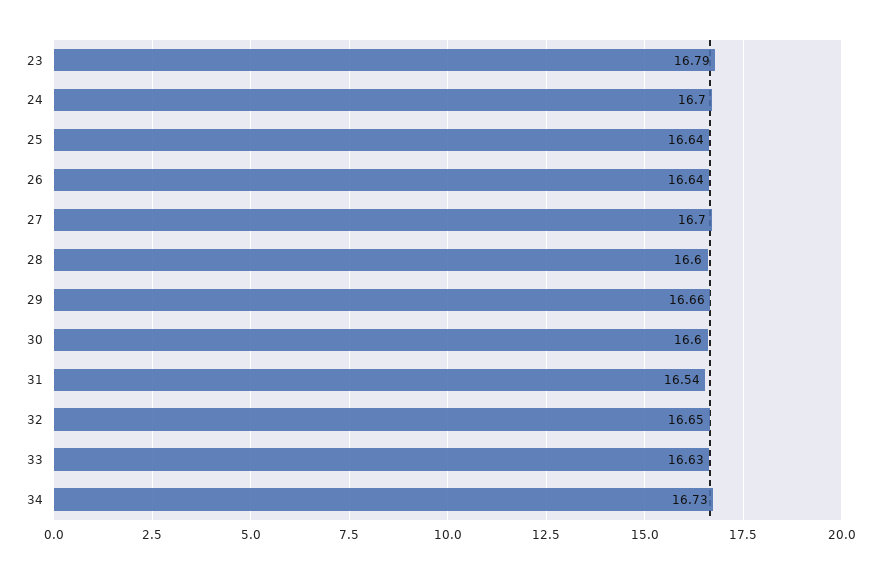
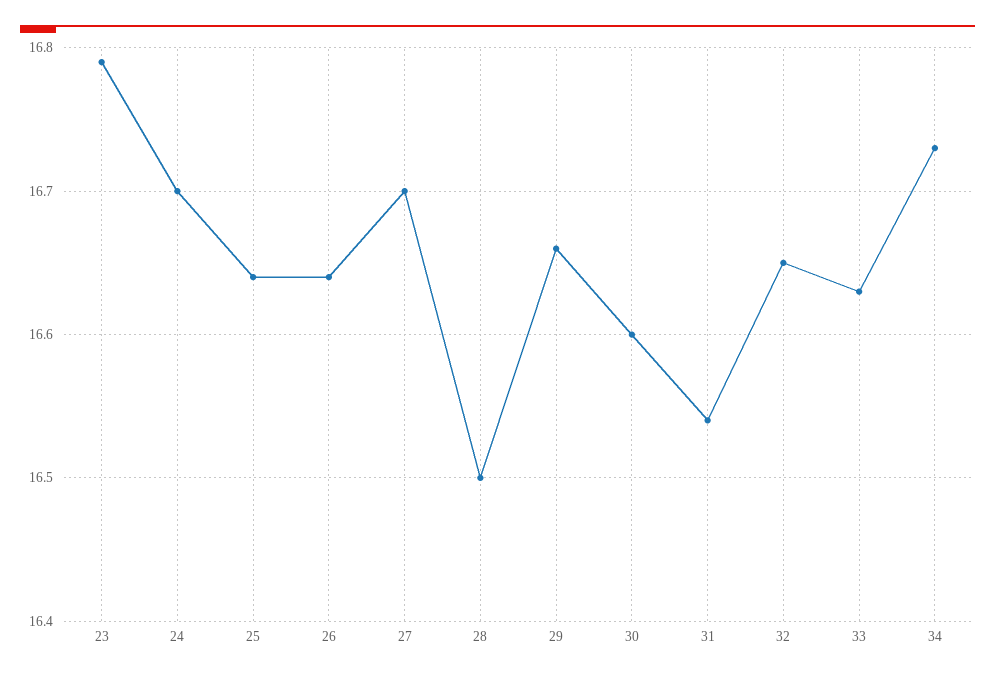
  {
    "23": 16.79,
    "24": 16.7,
    "25": 16.64,
    "26": 16.64,
    "27": 16.7,
-   "28": 16.6,
+   "28": 16.5,
    "29": 16.66,
    "30": 16.6,
    "31": 16.54,
    "32": 16.65,
    "33": 16.63,
    "34": 16.73
  }

